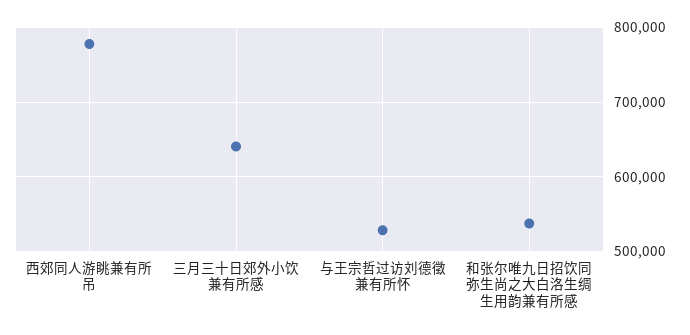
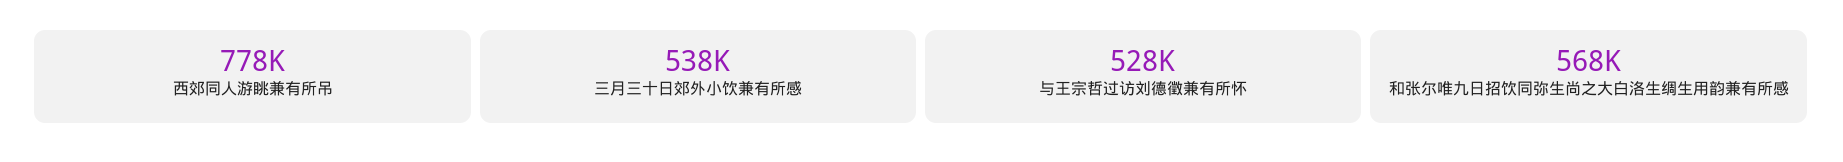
  {
    "西郊同人游眺兼有所吊": 778000,
-   "三月三十日郊外小饮兼有所感": 640000,
+   "三月三十日郊外小饮兼有所感": 538000,
    "与王宗哲过访刘德徵兼有所怀": 528000,
-   "和张尔唯九日招饮同弥生尚之大白洛生绸生用韵兼有所感": 540000
+   "和张尔唯九日招饮同弥生尚之大白洛生绸生用韵兼有所感": 568000
  }

